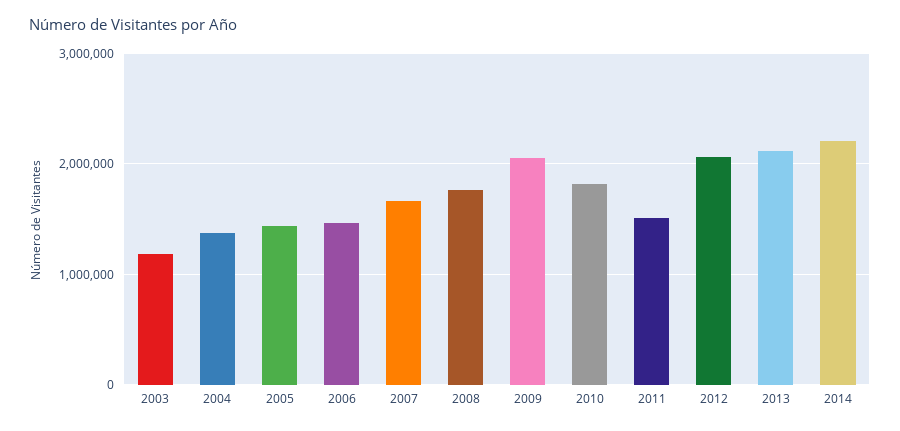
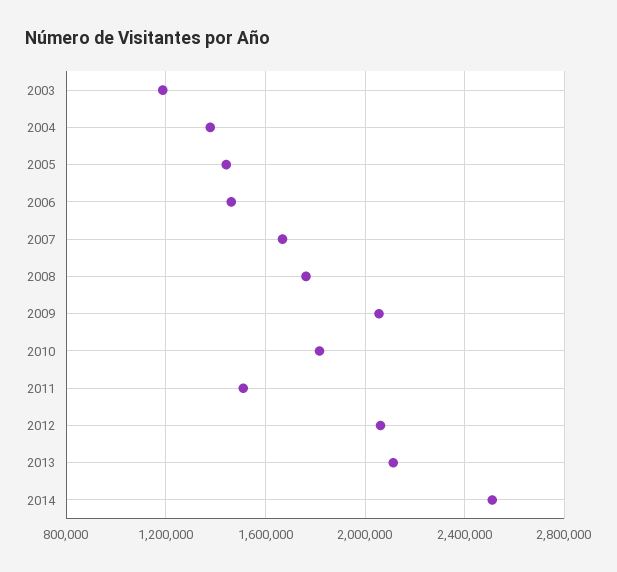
  {
    "2003": 1200000,
    "2004": 1400000,
    "2005": 1450000,
    "2006": 1450000,
    "2007": 1650000,
    "2008": 1750000,
    "2009": 2050000,
    "2010": 1800000,
    "2011": 1500000,
    "2012": 2050000,
    "2013": 2100000,
-   "2014": 2200000
+   "2014": 2500000
  }

